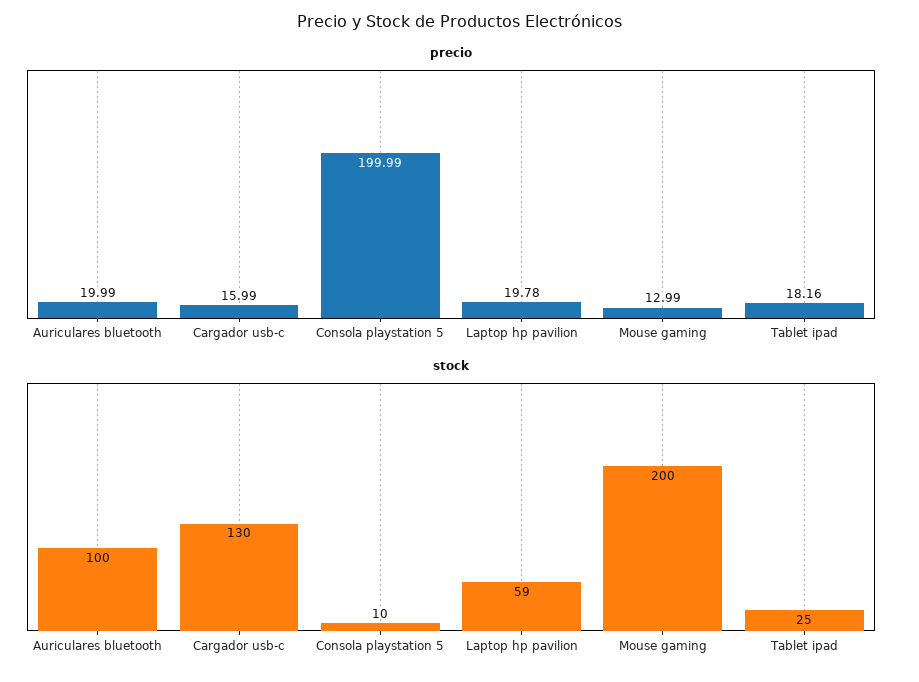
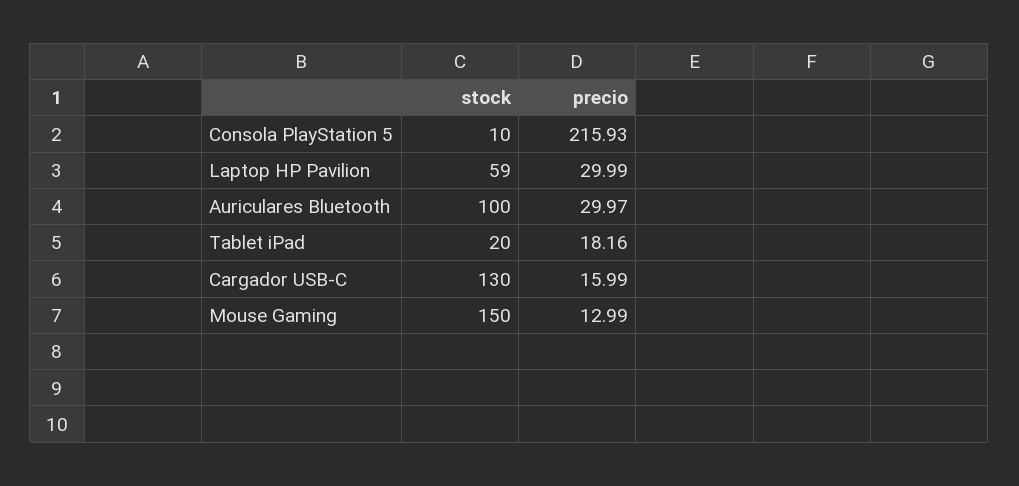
  {
    "precio": {
-     "Auriculares bluetooth": 19.99,
+     "Auriculares bluetooth": 29.97,
      "Cargador usb-c": 15.99,
-     "Consola playstation 5": 199.99,
+     "Consola playstation 5": 215.93,
-     "Laptop hp pavilion": 19.78,
+     "Laptop hp pavilion": 29.99,
      "Mouse gaming": 12.99,
      "Tablet ipad": 18.16
    },
    "stock": {
      "Auriculares bluetooth": 100,
      "Cargador usb-c": 130,
      "Consola playstation 5": 10,
      "Laptop hp pavilion": 59,
-     "Mouse gaming": 200,
+     "Mouse gaming": 150,
-     "Tablet ipad": 25
+     "Tablet ipad": 20
    }
  }

